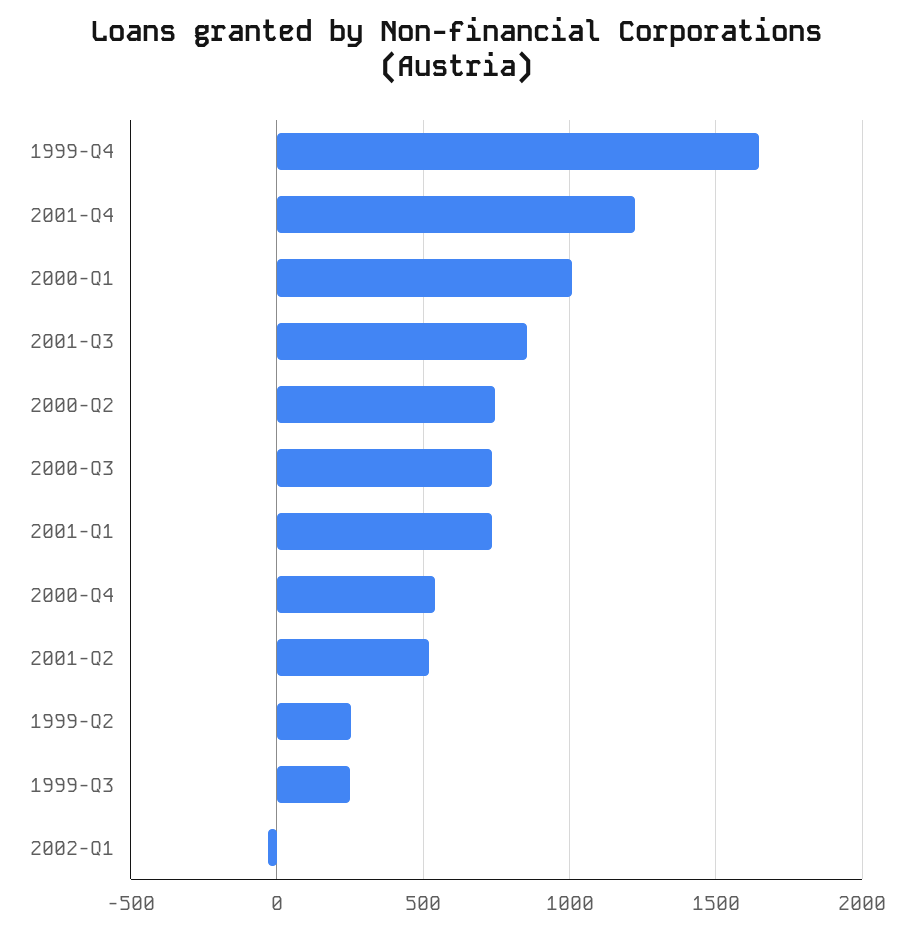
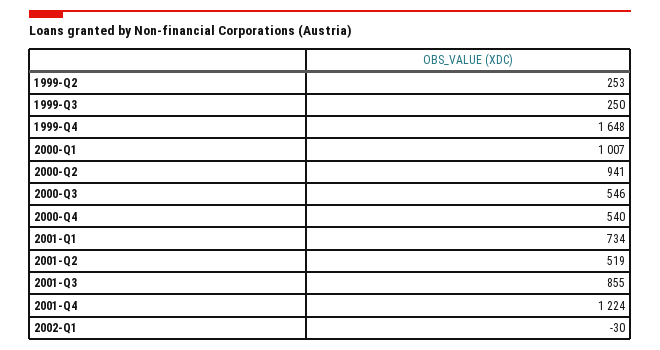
  {
    "1999-Q4": 1648,
    "2001-Q4": 1224,
    "2000-Q1": 1007,
    "2001-Q3": 855,
-   "2000-Q2": 750,
+   "2000-Q2": 941,
-   "2000-Q3": 750,
+   "2000-Q3": 546,
    "2001-Q1": 734,
    "2000-Q4": 540,
    "2001-Q2": 519,
    "1999-Q2": 253,
    "1999-Q3": 250,
    "2002-Q1": -30
  }

